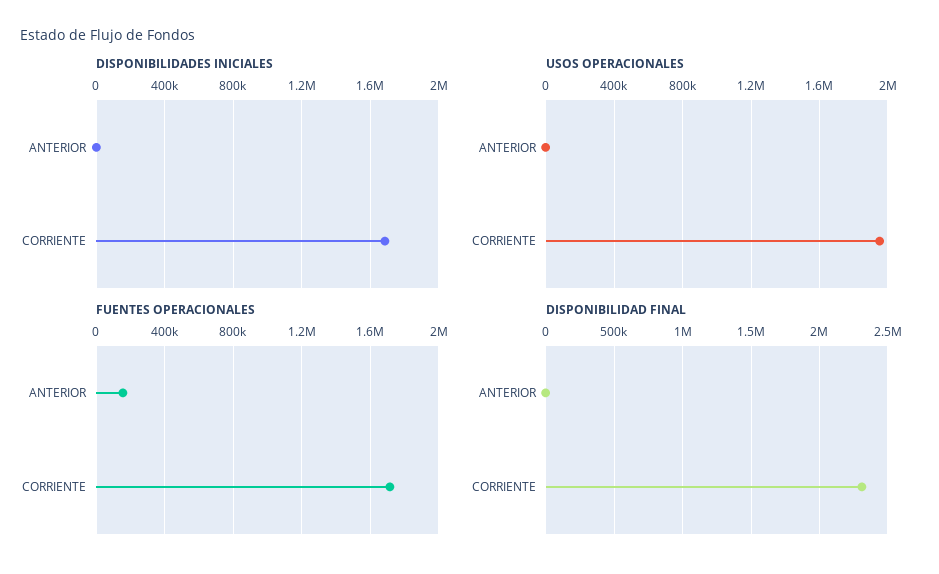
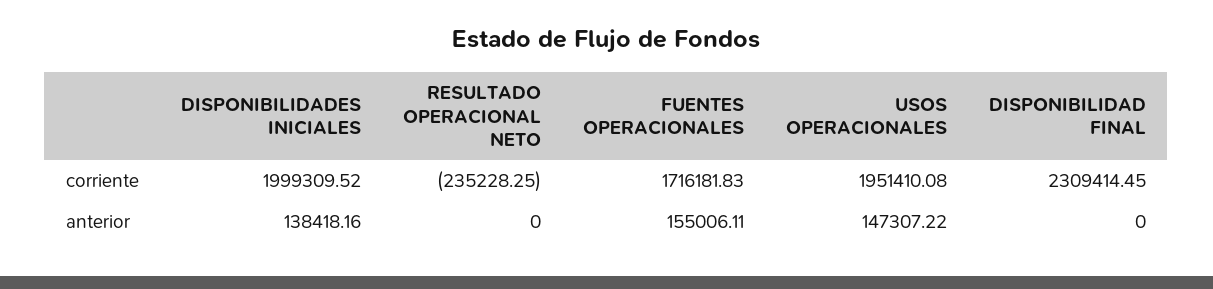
  {
    "DISPONIBILIDADES INICIALES": {
-     "ANTERIOR": 0,
+     "ANTERIOR": 138418.16,
-     "CORRIENTE": 1700000
+     "CORRIENTE": 1999309.52
    },
    "USOS OPERACIONALES": {
-     "ANTERIOR": 0,
+     "ANTERIOR": 147307.22,
      "CORRIENTE": 1951410.08
    },
    "FUENTES OPERACIONALES": {
      "ANTERIOR": 155006.11,
      "CORRIENTE": 1716181.83
    },
    "DISPONIBILIDAD FINAL": {
      "ANTERIOR": 0,
      "CORRIENTE": 2309414.45
-   }
+   },
+   "RESULTADO OPERACIONAL NETO": {
+     "CORRIENTE": -235228.25,
+     "ANTERIOR": 0
+   }
  }

